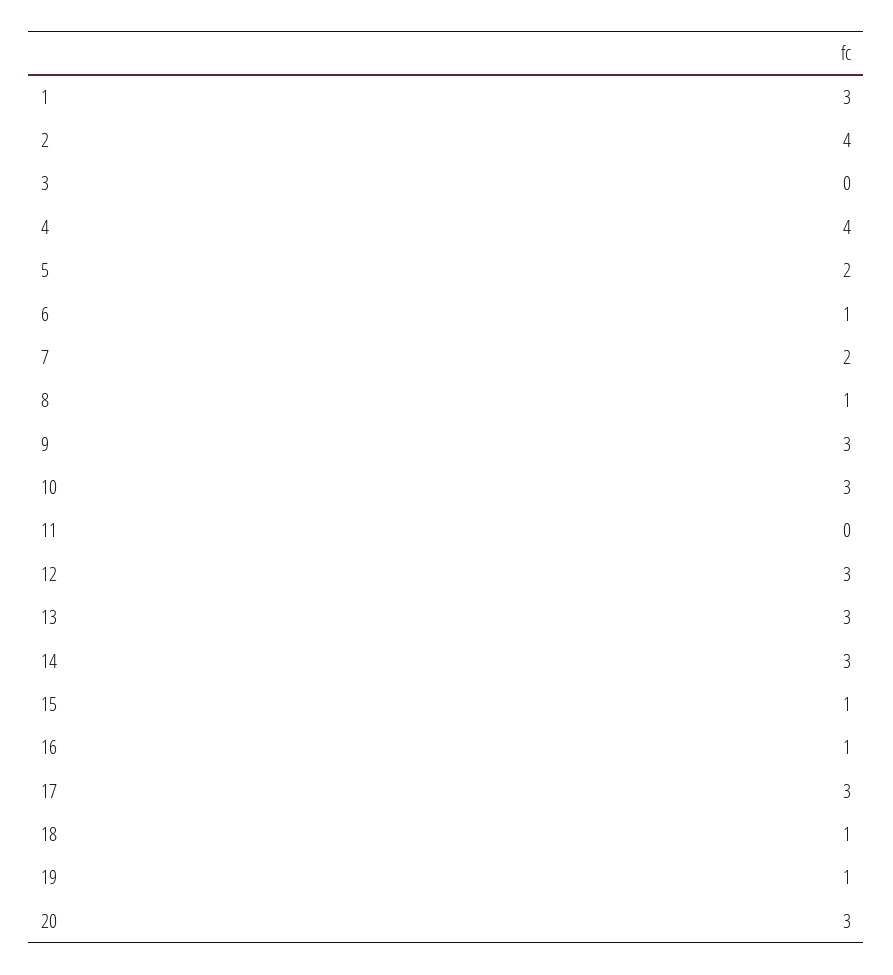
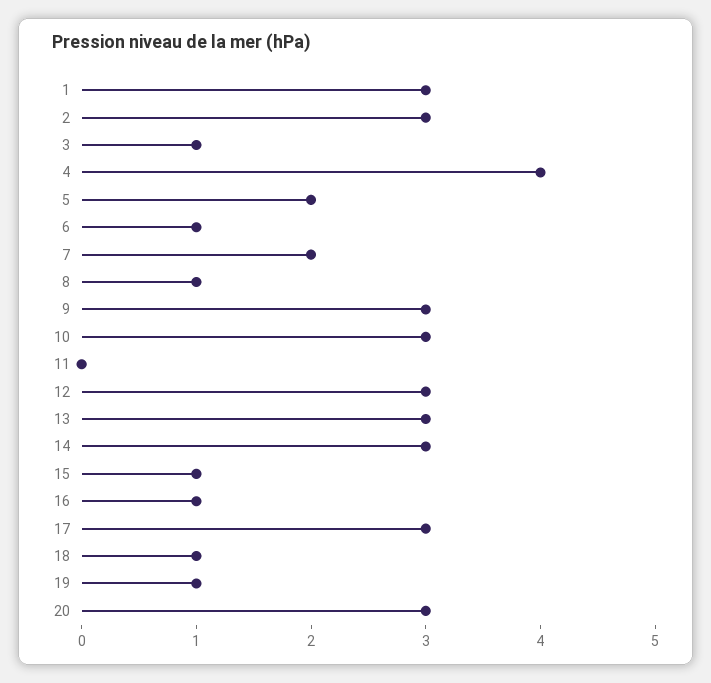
  {
    "1": 3,
-   "2": 4,
+   "2": 3,
-   "3": 0,
+   "3": 1,
    "4": 4,
    "5": 2,
    "6": 1,
    "7": 2,
    "8": 1,
    "9": 3,
    "10": 3,
    "11": 0,
    "12": 3,
    "13": 3,
    "14": 3,
    "15": 1,
    "16": 1,
    "17": 3,
    "18": 1,
    "19": 1,
    "20": 3
  }

